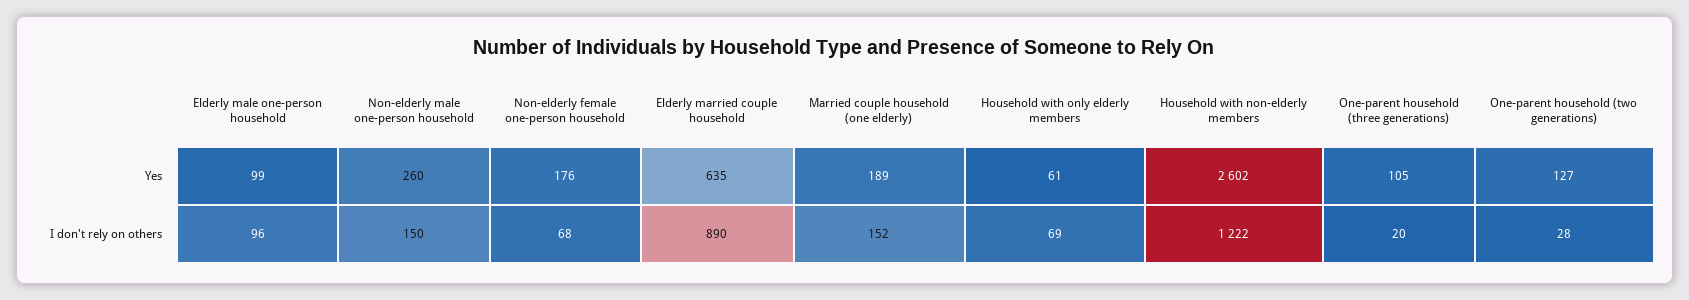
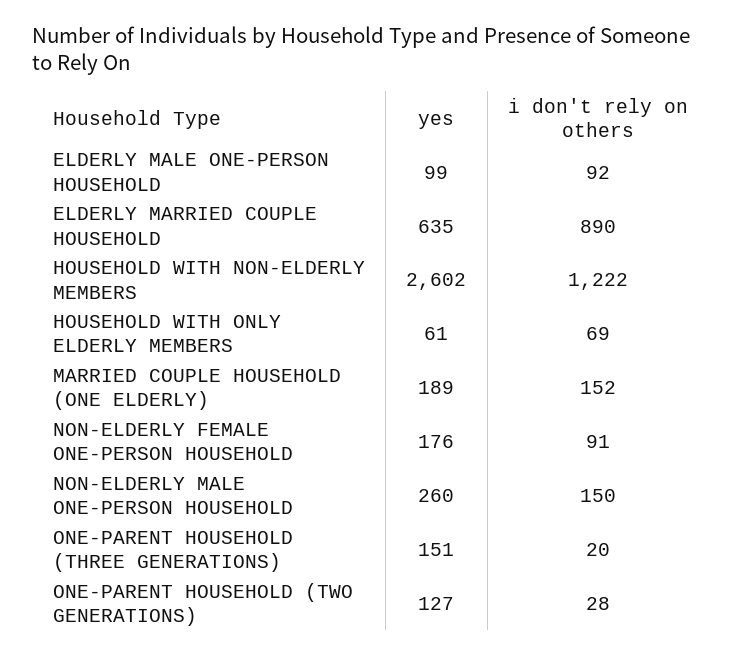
  {
    "Elderly male one-person household": {
      "Yes": 99,
-     "I don't rely on others": 96
+     "I don't rely on others": 92
    },
    "Non-elderly male one-person household": {
      "Yes": 260,
      "I don't rely on others": 150
    },
    "Non-elderly female one-person household": {
      "Yes": 176,
-     "I don't rely on others": 68
+     "I don't rely on others": 91
    },
    "Elderly married couple household": {
      "Yes": 635,
      "I don't rely on others": 890
    },
    "Married couple household (one elderly)": {
      "Yes": 189,
      "I don't rely on others": 152
    },
    "Household with only elderly members": {
      "Yes": 61,
      "I don't rely on others": 69
    },
    "Household with non-elderly members": {
      "Yes": 2602,
      "I don't rely on others": 1222
    },
    "One-parent household (three generations)": {
-     "Yes": 105,
+     "Yes": 151,
      "I don't rely on others": 20
    },
    "One-parent household (two generations)": {
      "Yes": 127,
      "I don't rely on others": 28
    }
  }

